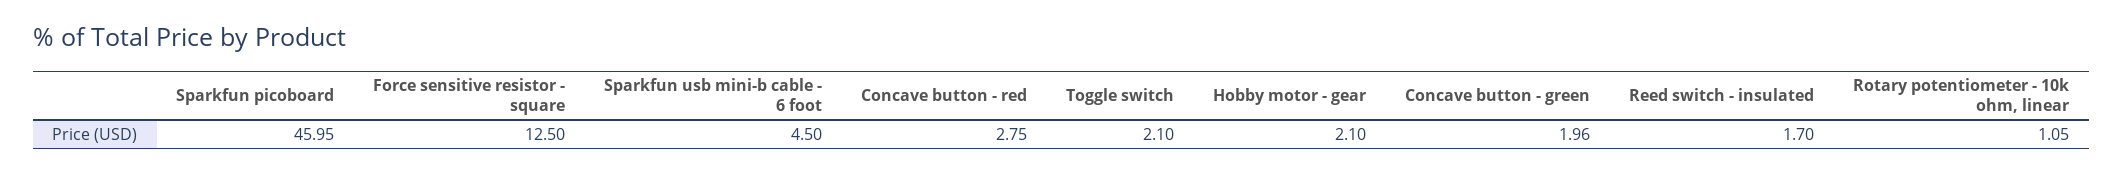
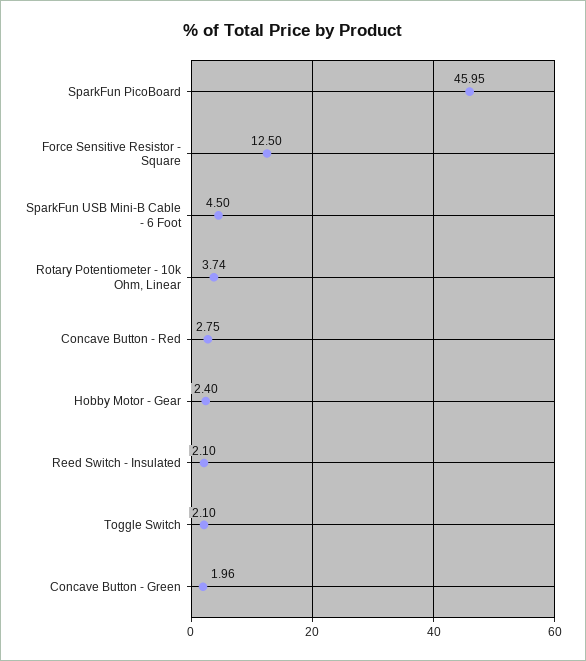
  {
    "Sparkfun picoboard": 45.95,
    "Force sensitive resistor - square": 12.5,
    "Sparkfun usb mini-b cable - 6 foot": 4.5,
    "Concave button - red": 2.75,
    "Toggle switch": 2.1,
-   "Hobby motor - gear": 2.1,
+   "Hobby motor - gear": 2.4,
    "Concave button - green": 1.96,
-   "Reed switch - insulated": 1.7,
+   "Reed switch - insulated": 2.1,
-   "Rotary potentiometer - 10k ohm, linear": 1.05
+   "Rotary potentiometer - 10k ohm, linear": 3.74
  }

